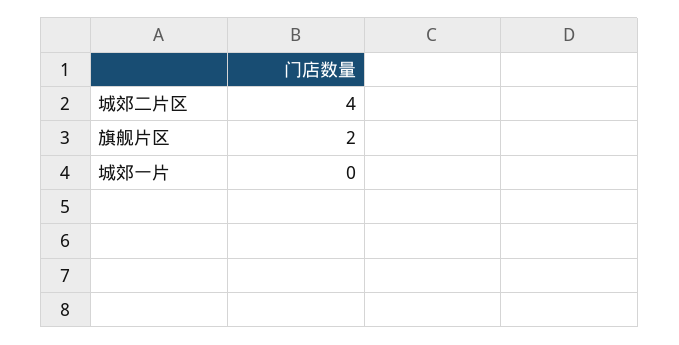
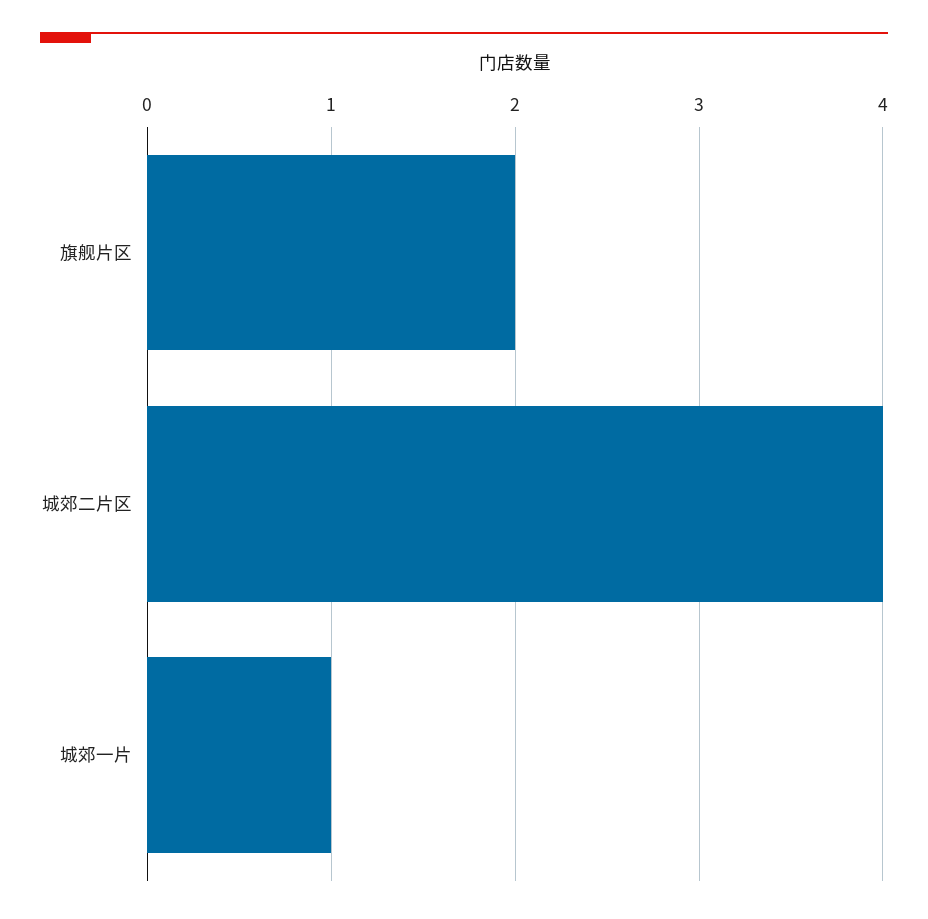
  {
    "城郊二片区": 4,
    "旗舰片区": 2,
-   "城郊一片": 0
+   "城郊一片": 1
  }

